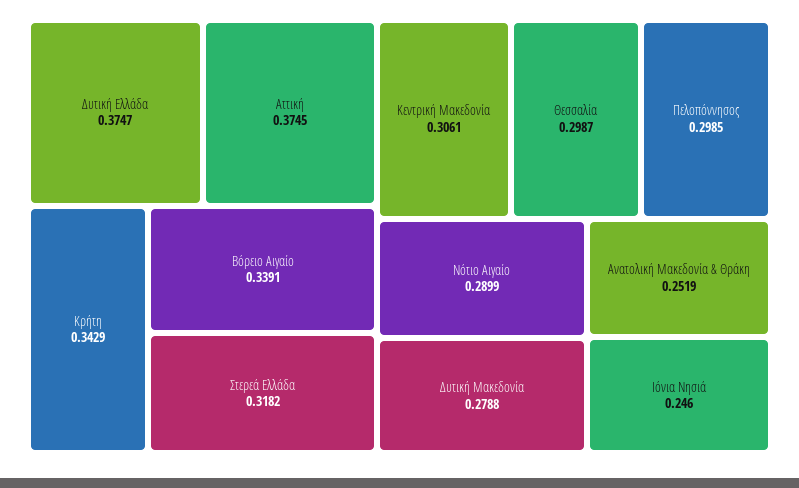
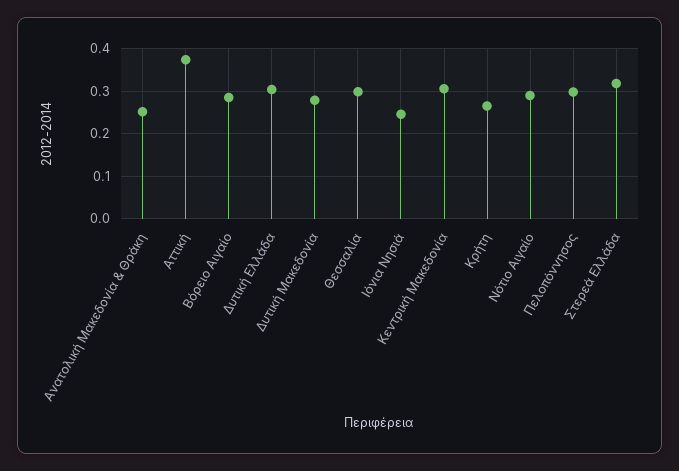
  {
-   "Δυτική Ελλάδα": 0.3747,
+   "Δυτική Ελλάδα": 0.3,
    "Αττική": 0.3745,
-   "Κρήτη": 0.3429,
+   "Κρήτη": 0.26,
-   "Βόρειο Αιγαίο": 0.3391,
+   "Βόρειο Αιγαίο": 0.28,
    "Στερεά Ελλάδα": 0.3182,
    "Κεντρική Μακεδονία": 0.3061,
    "Θεσσαλία": 0.2987,
    "Πελοπόννησος": 0.2985,
    "Νότιο Αιγαίο": 0.2899,
    "Δυτική Μακεδονία": 0.2788,
    "Ανατολική Μακεδονία & Θράκη": 0.2519,
    "Ιόνια Νησιά": 0.246
  }

